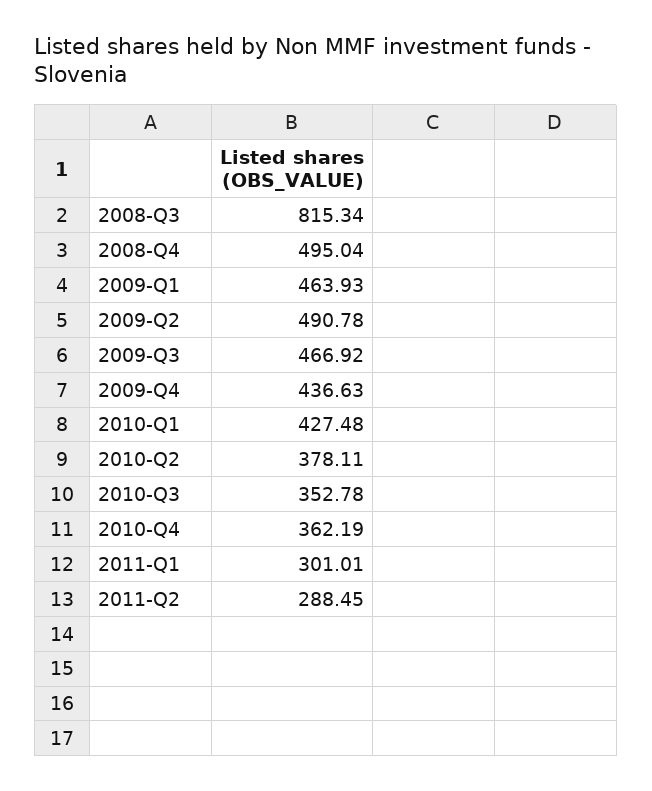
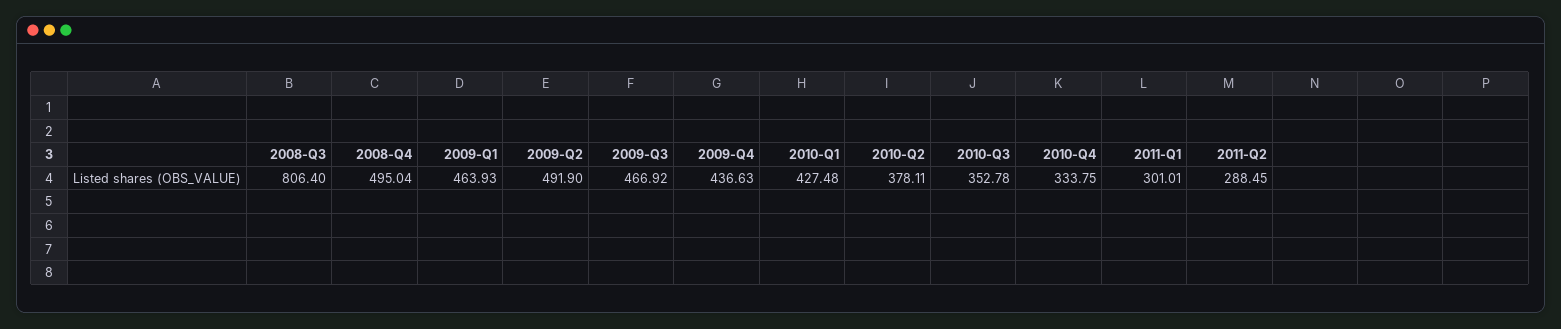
  {
-   "2008-Q3": 815.34,
+   "2008-Q3": 806.4,
    "2008-Q4": 495.04,
    "2009-Q1": 463.93,
-   "2009-Q2": 490.78,
+   "2009-Q2": 491.9,
    "2009-Q3": 466.92,
    "2009-Q4": 436.63,
    "2010-Q1": 427.48,
    "2010-Q2": 378.11,
    "2010-Q3": 352.78,
-   "2010-Q4": 362.19,
+   "2010-Q4": 333.75,
    "2011-Q1": 301.01,
    "2011-Q2": 288.45
  }

